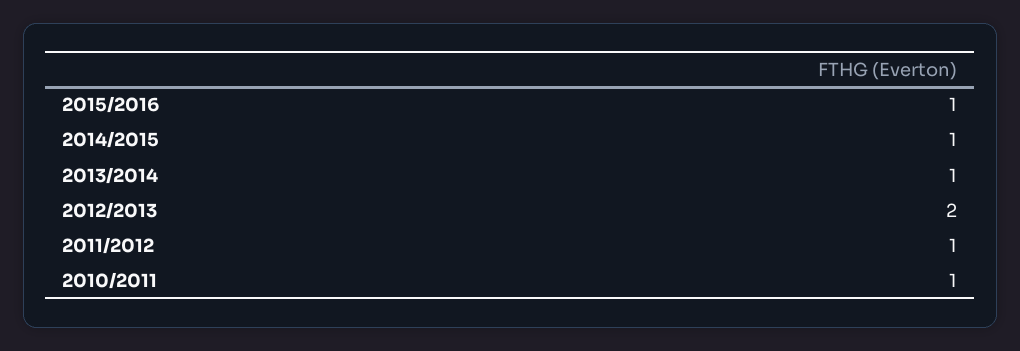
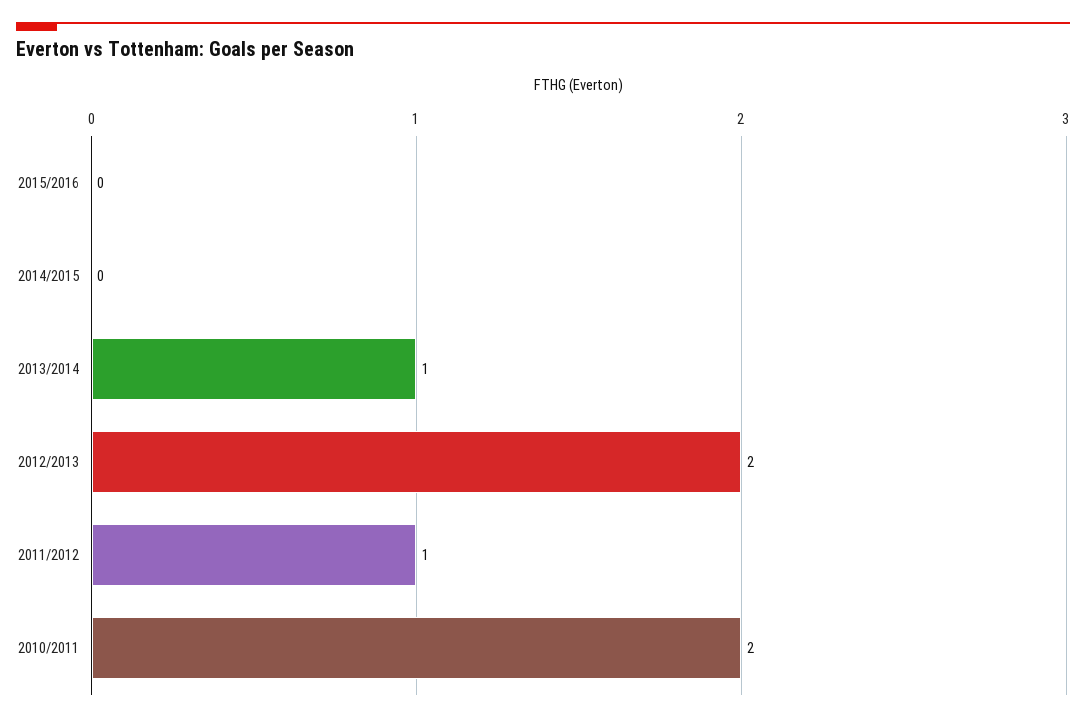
  {
-   "2015/2016": 1,
+   "2015/2016": 0,
-   "2014/2015": 1,
+   "2014/2015": 0,
    "2013/2014": 1,
    "2012/2013": 2,
    "2011/2012": 1,
-   "2010/2011": 1
+   "2010/2011": 2
  }

